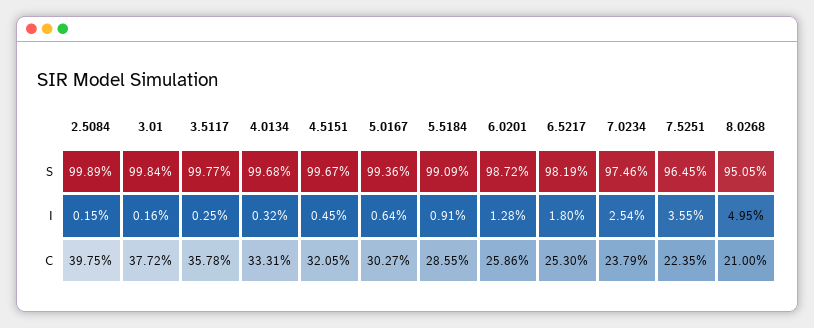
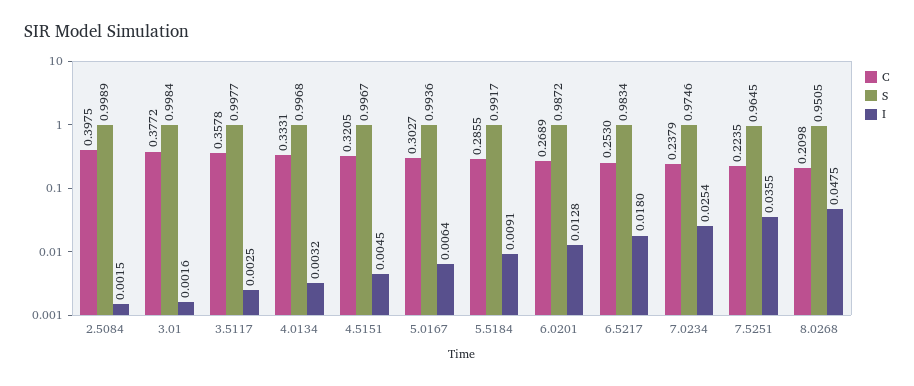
  {
    "S": {
      "2.5084": 0.9989,
      "3.01": 0.9984,
      "3.5117": 0.9977,
      "4.0134": 0.9968,
      "4.5151": 0.9967,
      "5.0167": 0.9936,
-     "5.5184": 0.9909,
+     "5.5184": 0.9917,
      "6.0201": 0.9872,
-     "6.5217": 0.9819,
+     "6.5217": 0.9834,
      "7.0234": 0.9746,
      "7.5251": 0.9645,
      "8.0268": 0.9505
    },
    "I": {
      "2.5084": 0.0015,
      "3.01": 0.0016,
      "3.5117": 0.0025,
      "4.0134": 0.0032,
      "4.5151": 0.0045,
      "5.0167": 0.0064,
      "5.5184": 0.0091,
      "6.0201": 0.0128,
      "6.5217": 0.018,
      "7.0234": 0.0254,
      "7.5251": 0.0355,
-     "8.0268": 0.0495
+     "8.0268": 0.0475
    },
    "C": {
      "2.5084": 0.3975,
      "3.01": 0.3772,
      "3.5117": 0.3578,
      "4.0134": 0.3331,
      "4.5151": 0.3205,
      "5.0167": 0.3027,
      "5.5184": 0.2855,
-     "6.0201": 0.2586,
+     "6.0201": 0.2689,
      "6.5217": 0.253,
      "7.0234": 0.2379,
      "7.5251": 0.2235,
-     "8.0268": 0.21
+     "8.0268": 0.2098
    }
  }

